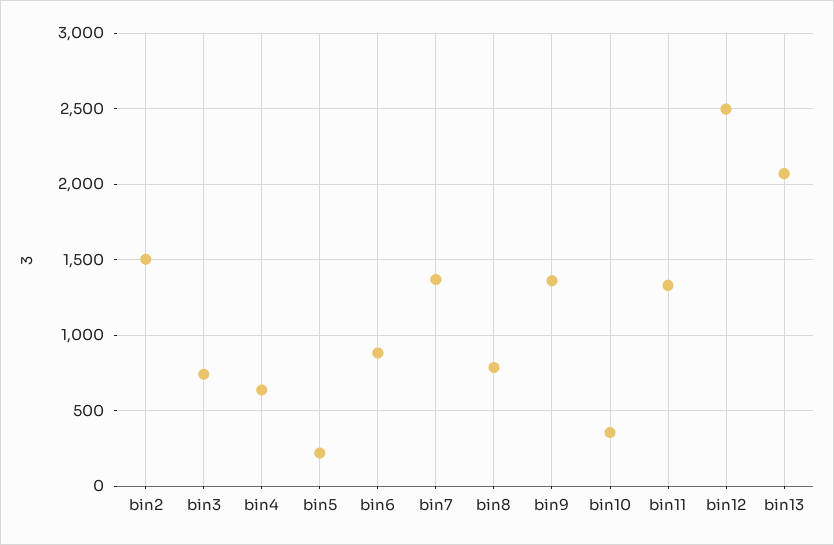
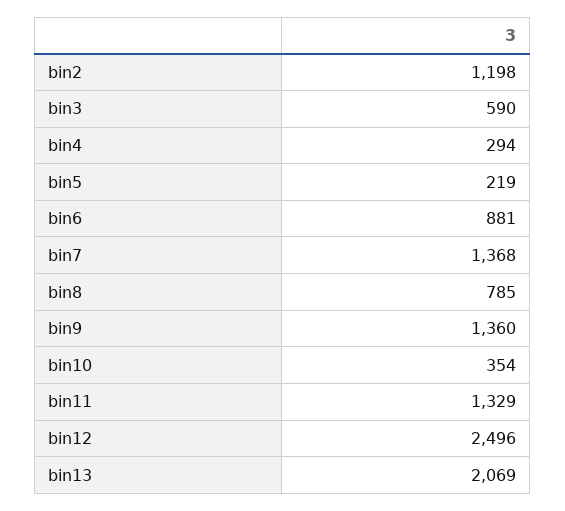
  {
-   "bin2": 1500,
+   "bin2": 1198,
-   "bin3": 750,
+   "bin3": 590,
-   "bin4": 650,
+   "bin4": 294,
    "bin5": 219,
    "bin6": 881,
    "bin7": 1368,
    "bin8": 785,
    "bin9": 1360,
    "bin10": 354,
    "bin11": 1329,
    "bin12": 2496,
    "bin13": 2069
  }

